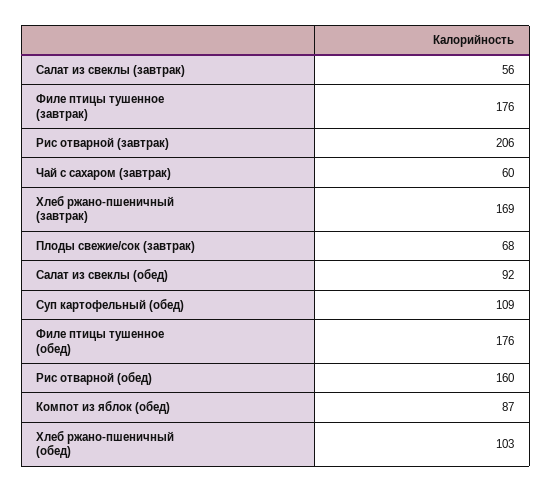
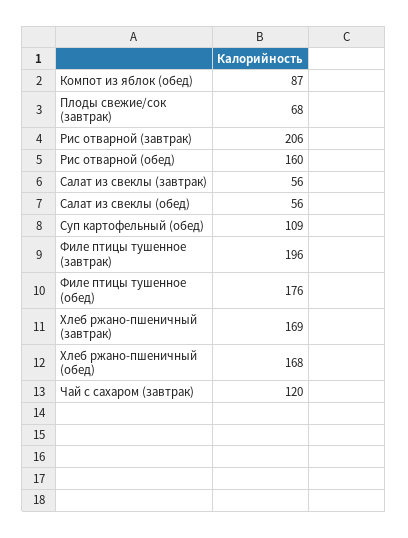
  {
    "Салат из свеклы (завтрак)": 56,
-   "Филе птицы тушенное (завтрак)": 176,
+   "Филе птицы тушенное (завтрак)": 196,
    "Рис отварной (завтрак)": 206,
-   "Чай с сахаром (завтрак)": 60,
+   "Чай с сахаром (завтрак)": 120,
    "Хлеб ржано-пшеничный (завтрак)": 169,
    "Плоды свежие/сок (завтрак)": 68,
-   "Салат из свеклы (обед)": 92,
+   "Салат из свеклы (обед)": 56,
    "Суп картофельный (обед)": 109,
    "Филе птицы тушенное (обед)": 176,
    "Рис отварной (обед)": 160,
    "Компот из яблок (обед)": 87,
-   "Хлеб ржано-пшеничный (обед)": 103
+   "Хлеб ржано-пшеничный (обед)": 168
  }

